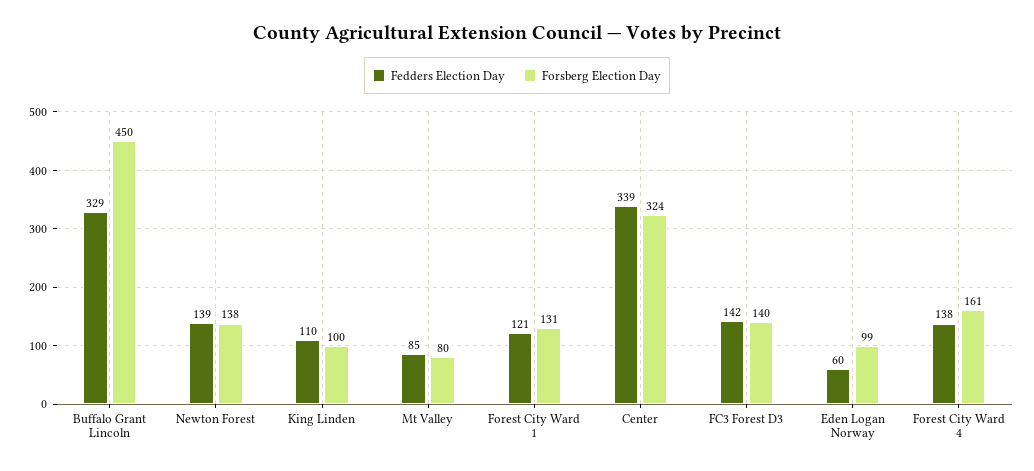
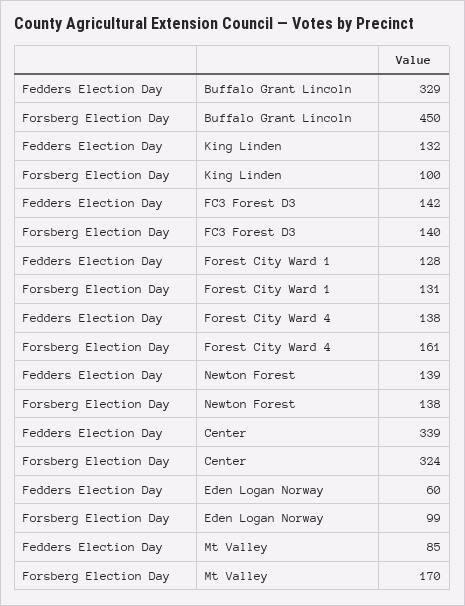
  {
    "Fedders Election Day": {
      "Buffalo Grant Lincoln": 329,
      "Newton Forest": 139,
-     "King Linden": 110,
+     "King Linden": 132,
      "Mt Valley": 85,
-     "Forest City Ward 1": 121,
+     "Forest City Ward 1": 128,
      "Center": 339,
      "FC3 Forest D3": 142,
      "Eden Logan Norway": 60,
      "Forest City Ward 4": 138
    },
    "Forsberg Election Day": {
      "Buffalo Grant Lincoln": 450,
      "Newton Forest": 138,
      "King Linden": 100,
-     "Mt Valley": 80,
+     "Mt Valley": 170,
      "Forest City Ward 1": 131,
      "Center": 324,
      "FC3 Forest D3": 140,
      "Eden Logan Norway": 99,
      "Forest City Ward 4": 161
    }
  }

